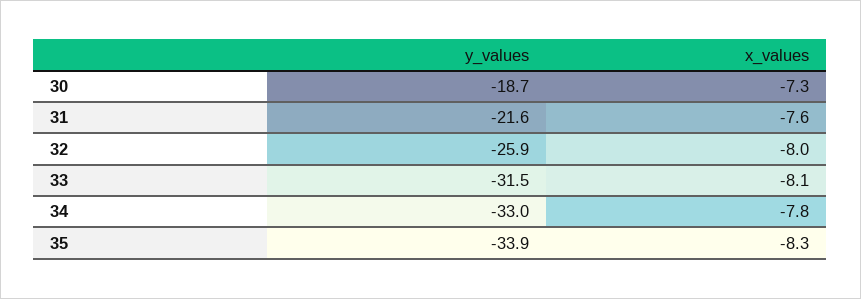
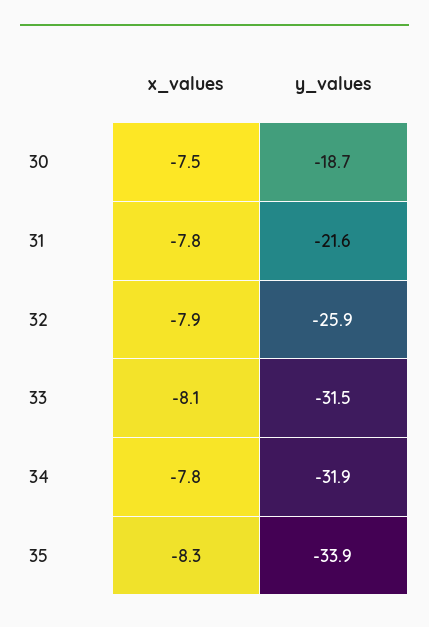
  {
    "y_values": {
      "30": -18.7,
      "31": -21.6,
      "32": -25.9,
      "33": -31.5,
-     "34": -33,
+     "34": -31.9,
      "35": -33.9
    },
    "x_values": {
-     "30": -7.3,
+     "30": -7.5,
-     "31": -7.6,
+     "31": -7.8,
-     "32": -8,
+     "32": -7.9,
      "33": -8.1,
      "34": -7.8,
      "35": -8.3
    }
  }

